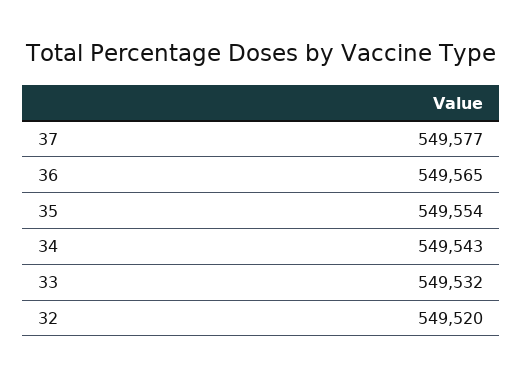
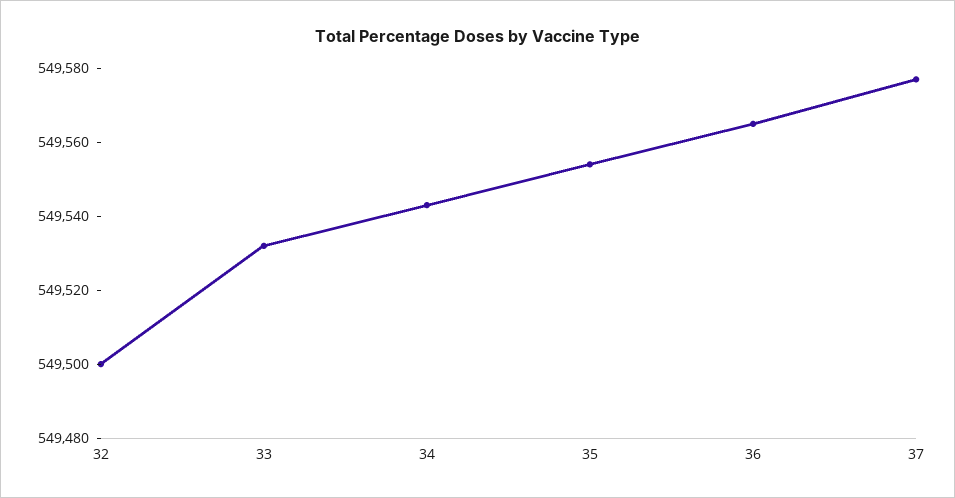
  {
    "37": 549577,
    "36": 549565,
    "35": 549554,
    "34": 549543,
    "33": 549532,
-   "32": 549520
+   "32": 549500
  }

